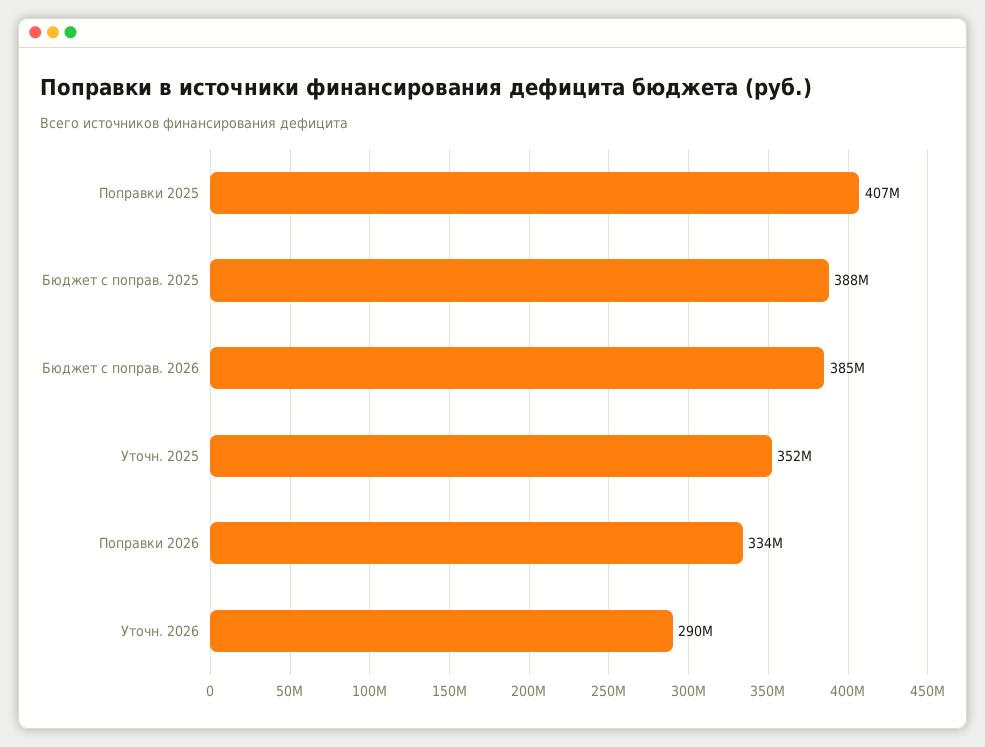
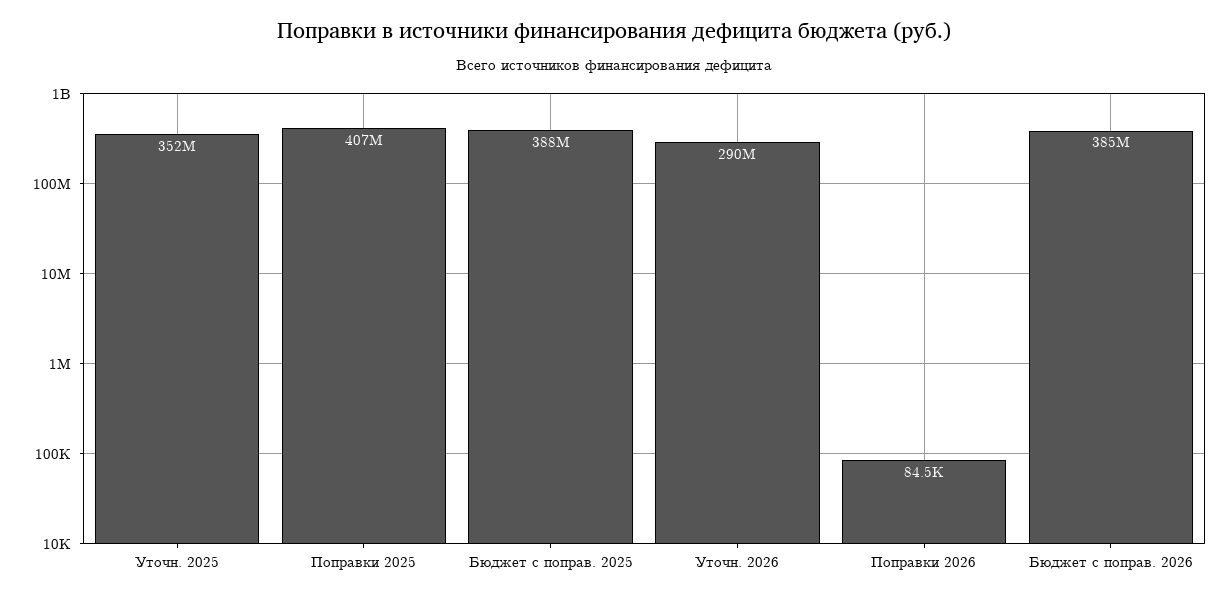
  {
    "Поправки 2025": 407000000,
    "Бюджет с поправ. 2025": 388000000,
    "Бюджет с поправ. 2026": 385000000,
    "Уточн. 2025": 352000000,
-   "Поправки 2026": 334000000,
+   "Поправки 2026": 84500,
    "Уточн. 2026": 290000000
  }

